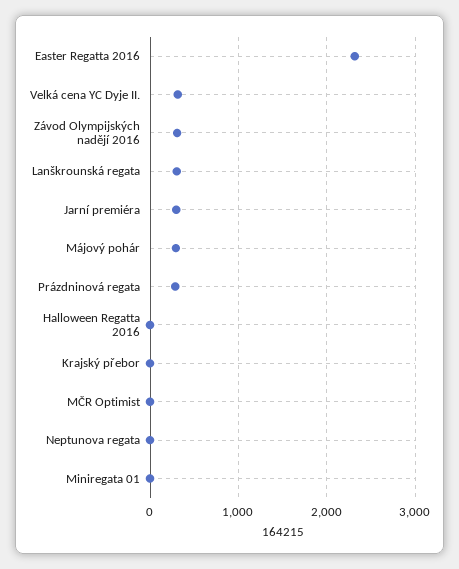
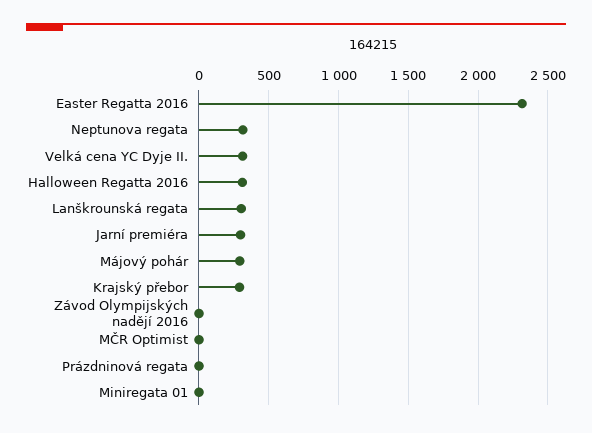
  {
    "Easter Regatta 2016": 2300,
    "Velká cena YC Dyje II.": 300,
-   "Závod Olympijských nadějí 2016": 300,
+   "Závod Olympijských nadějí 2016": 0,
    "Lanškrounská regata": 300,
    "Jarní premiéra": 300,
    "Májový pohár": 300,
-   "Prázdninová regata": 300,
+   "Prázdninová regata": 0,
-   "Halloween Regatta 2016": 0,
+   "Halloween Regatta 2016": 300,
-   "Krajský přebor": 0,
+   "Krajský přebor": 300,
    "MČR Optimist": 0,
-   "Neptunova regata": 0,
+   "Neptunova regata": 300,
    "Miniregata 01": 0
  }

